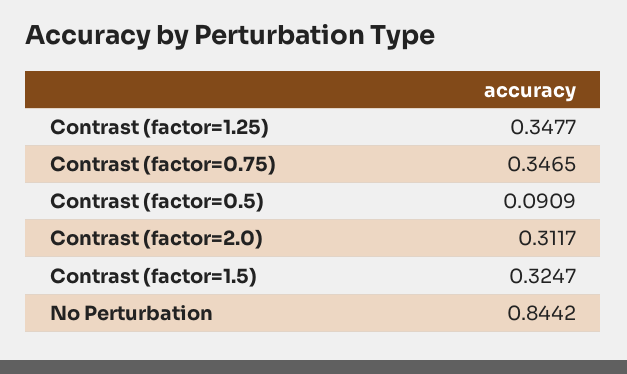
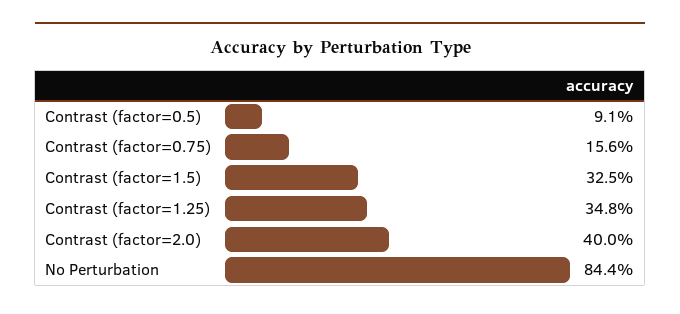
  {
    "Contrast (factor=1.25)": 0.3477,
-   "Contrast (factor=0.75)": 0.3465,
+   "Contrast (factor=0.75)": 0.156,
    "Contrast (factor=0.5)": 0.0909,
-   "Contrast (factor=2.0)": 0.3117,
+   "Contrast (factor=2.0)": 0.4,
    "Contrast (factor=1.5)": 0.3247,
    "No Perturbation": 0.8442
  }

